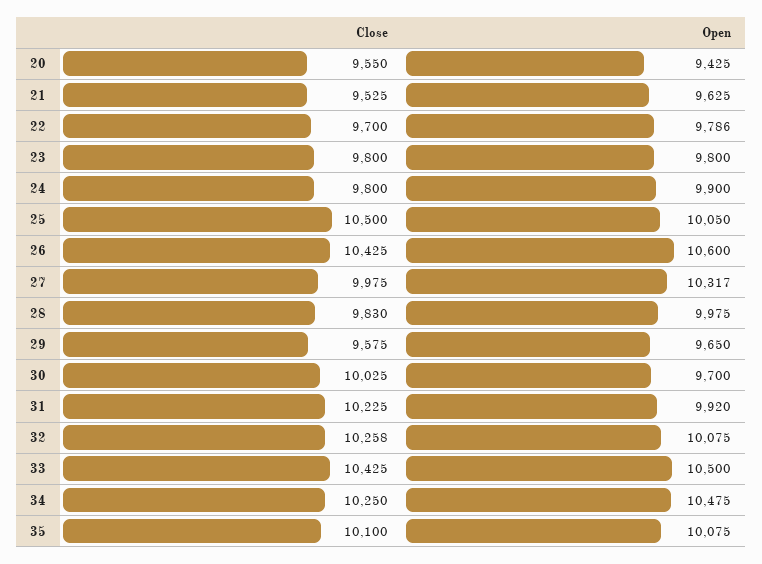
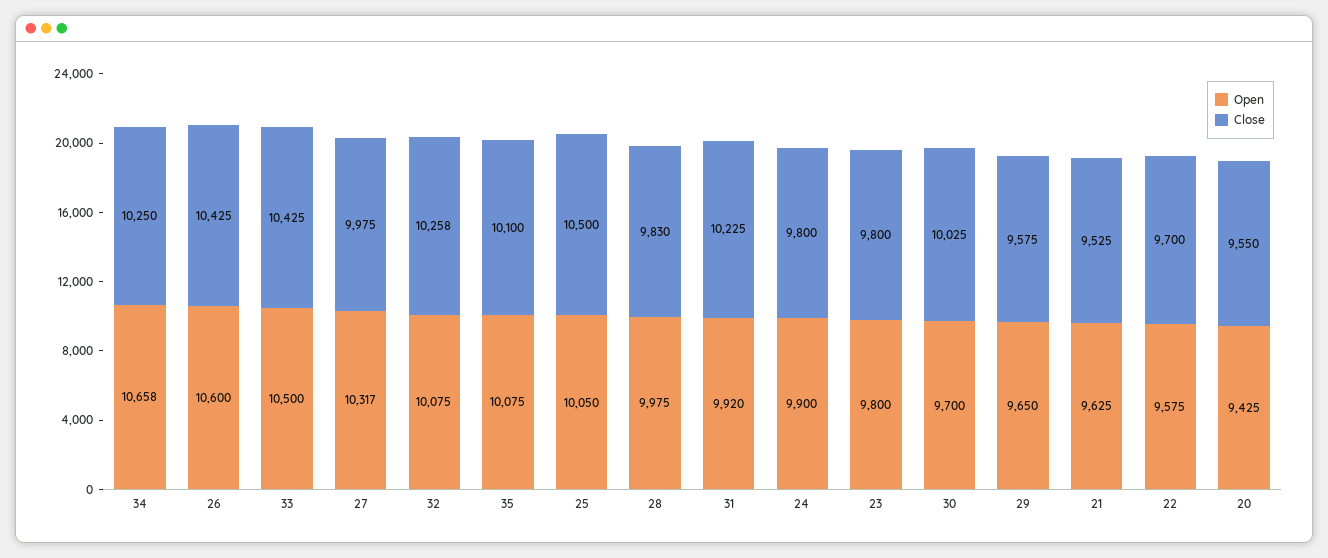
  {
    "Close": {
      "20": 9550,
      "21": 9525,
      "22": 9700,
      "23": 9800,
      "24": 9800,
      "25": 10500,
      "26": 10425,
      "27": 9975,
      "28": 9830,
      "29": 9575,
      "30": 10025,
      "31": 10225,
      "32": 10258,
      "33": 10425,
      "34": 10250,
      "35": 10100
    },
    "Open": {
      "20": 9425,
      "21": 9625,
-     "22": 9786,
+     "22": 9575,
      "23": 9800,
      "24": 9900,
      "25": 10050,
      "26": 10600,
      "27": 10317,
      "28": 9975,
      "29": 9650,
      "30": 9700,
      "31": 9920,
      "32": 10075,
      "33": 10500,
-     "34": 10475,
+     "34": 10658,
      "35": 10075
    }
  }

